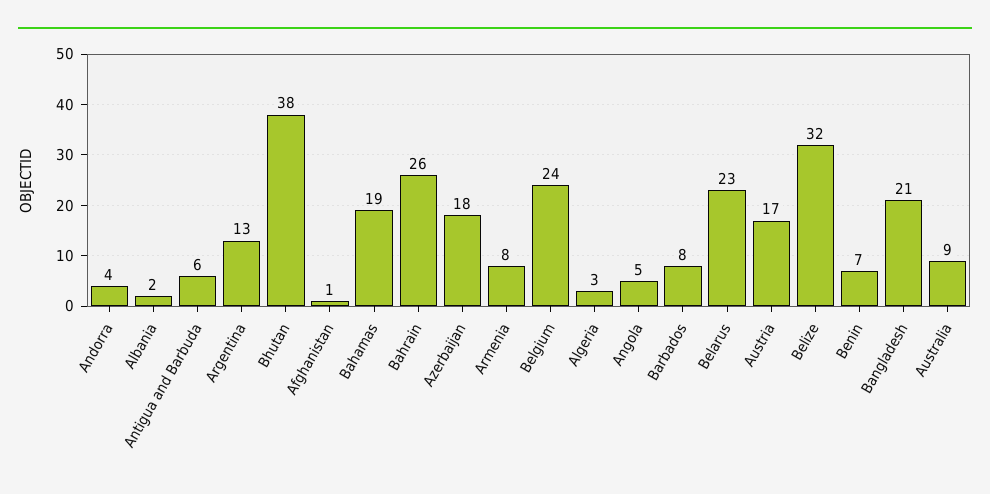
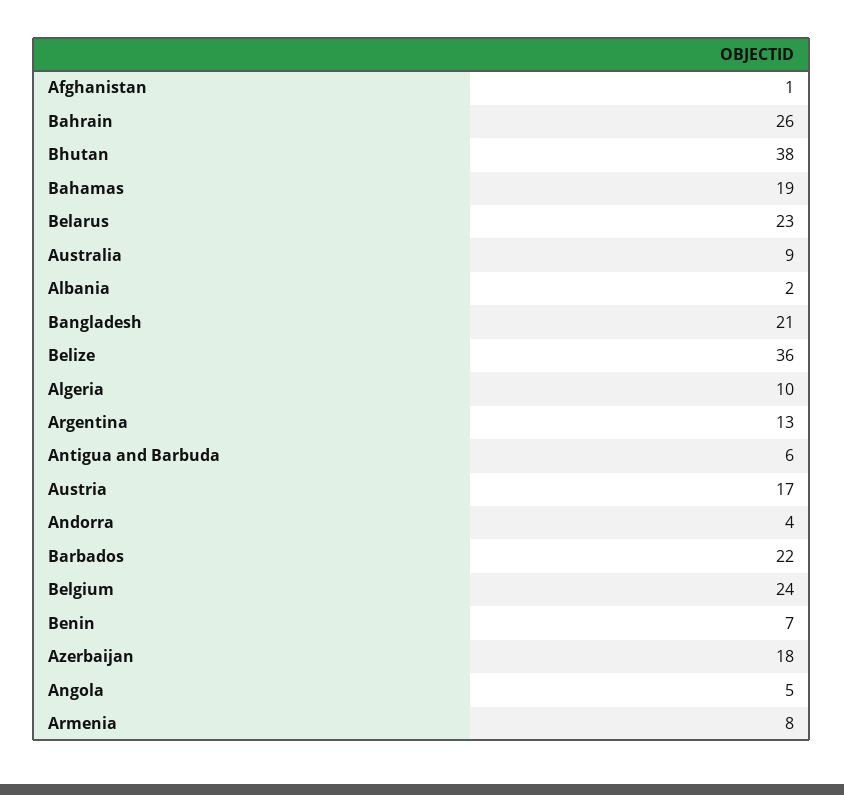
  {
    "Andorra": 4,
    "Albania": 2,
    "Antigua and Barbuda": 6,
    "Argentina": 13,
    "Bhutan": 38,
    "Afghanistan": 1,
    "Bahamas": 19,
    "Bahrain": 26,
    "Azerbaijan": 18,
    "Armenia": 8,
    "Belgium": 24,
-   "Algeria": 3,
+   "Algeria": 10,
    "Angola": 5,
-   "Barbados": 8,
+   "Barbados": 22,
    "Belarus": 23,
    "Austria": 17,
-   "Belize": 32,
+   "Belize": 36,
    "Benin": 7,
    "Bangladesh": 21,
    "Australia": 9
  }

